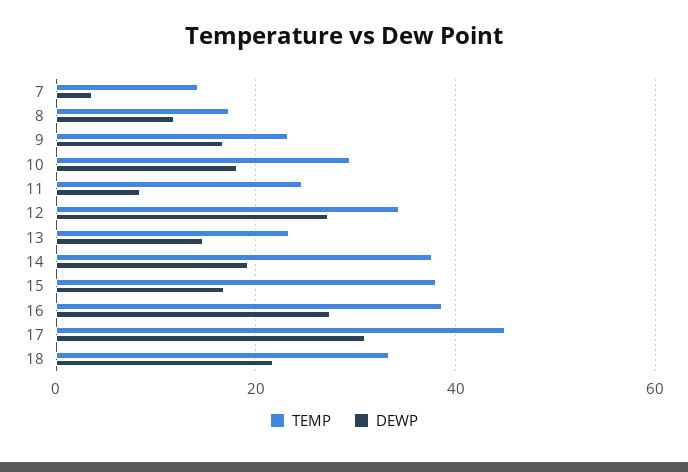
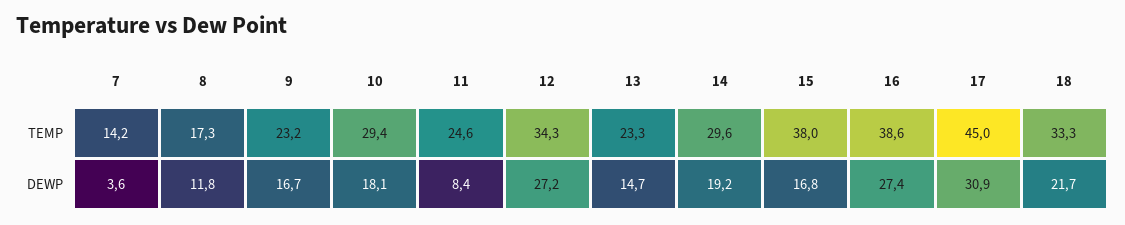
  {
    "TEMP": {
      "7": 14.2,
      "8": 17.3,
      "9": 23.2,
      "10": 29.4,
      "11": 24.6,
      "12": 34.3,
      "13": 23.3,
-     "14": 38,
+     "14": 29.6,
      "15": 38,
      "16": 38.6,
      "17": 45,
      "18": 33.3
    },
    "DEWP": {
      "7": 3.6,
      "8": 11.8,
      "9": 16.7,
      "10": 18.1,
      "11": 8.4,
      "12": 27.2,
      "13": 14.7,
      "14": 19.2,
      "15": 16.8,
      "16": 27.4,
      "17": 30.9,
      "18": 21.7
    }
  }

